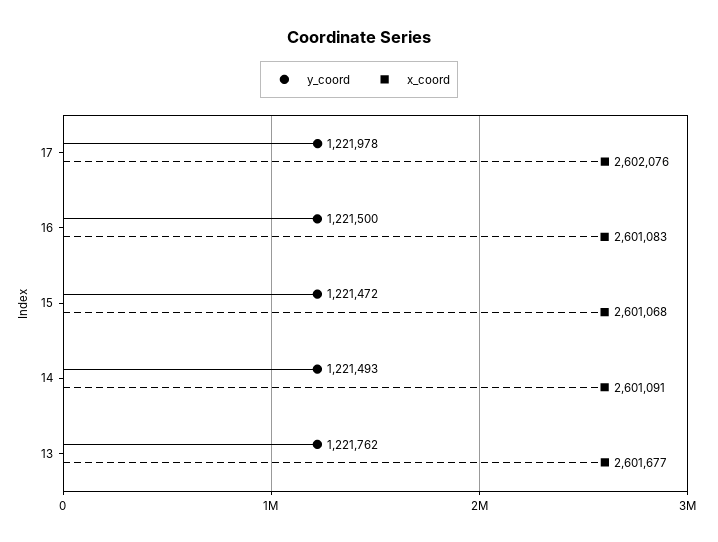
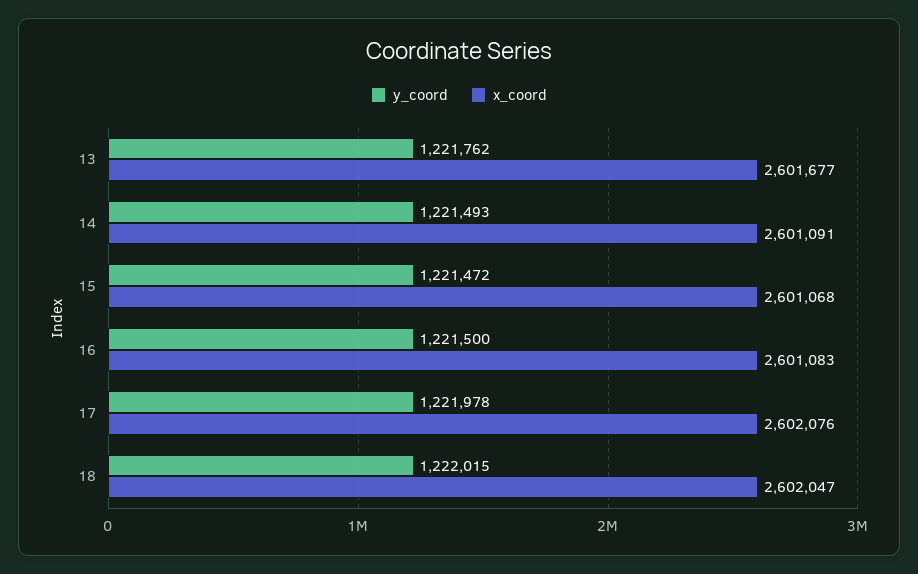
  {
    "y_coord": {
      "17": 1221978,
      "16": 1221500,
      "15": 1221472,
      "14": 1221493,
-     "13": 1221762
+     "13": 1221762,
+     "18": 1222015
    },
    "x_coord": {
      "17": 2602076,
      "16": 2601083,
      "15": 2601068,
      "14": 2601091,
-     "13": 2601677
+     "13": 2601677,
+     "18": 2602047
    }
  }

